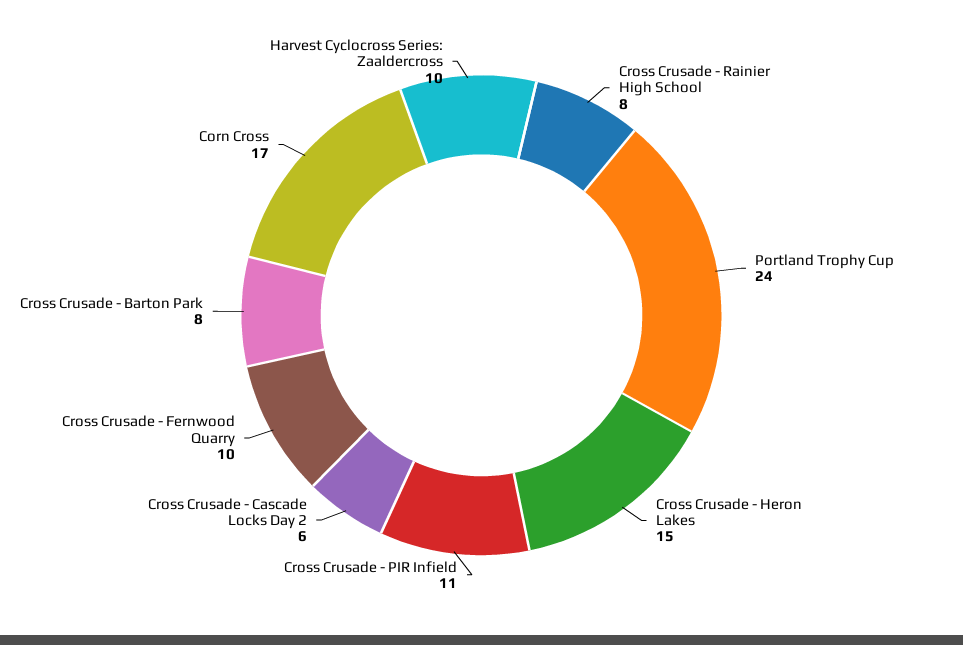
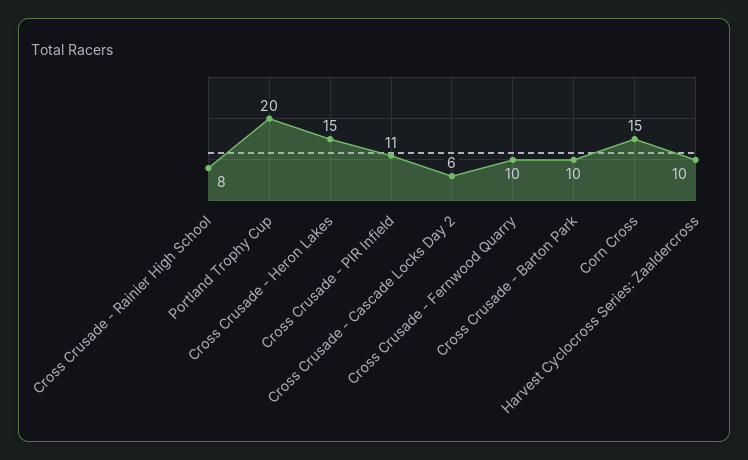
  {
    "Cross Crusade - Rainier High School": 8,
-   "Portland Trophy Cup": 24,
+   "Portland Trophy Cup": 20,
    "Cross Crusade - Heron Lakes": 15,
    "Cross Crusade - PIR Infield": 11,
    "Cross Crusade - Cascade Locks Day 2": 6,
    "Cross Crusade - Fernwood Quarry": 10,
-   "Cross Crusade - Barton Park": 8,
+   "Cross Crusade - Barton Park": 10,
-   "Corn Cross": 17,
+   "Corn Cross": 15,
    "Harvest Cyclocross Series: Zaaldercross": 10
  }

